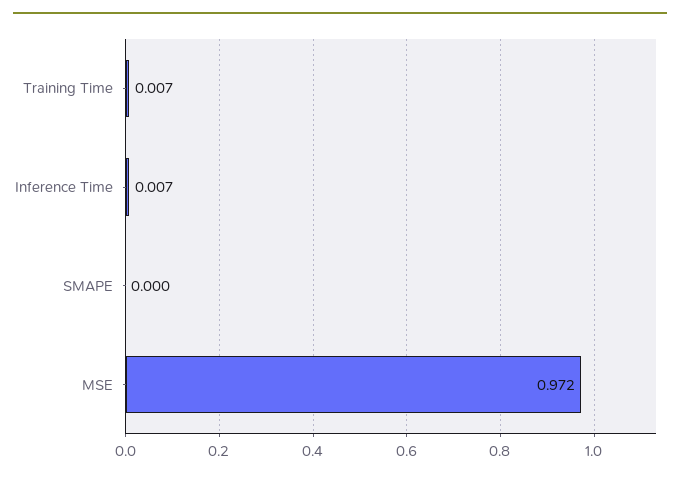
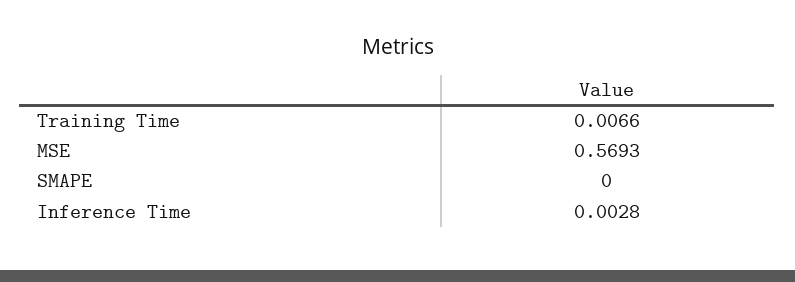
  {
    "Training Time": 0.0066,
-   "Inference Time": 0.007,
+   "Inference Time": 0.0028,
    "SMAPE": 0,
-   "MSE": 0.972
+   "MSE": 0.5693
  }

